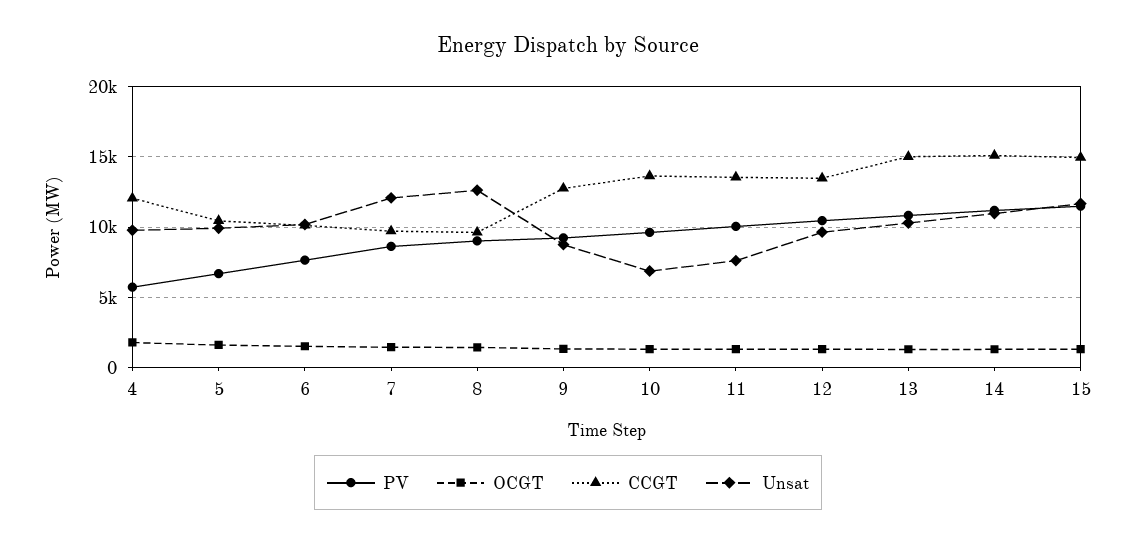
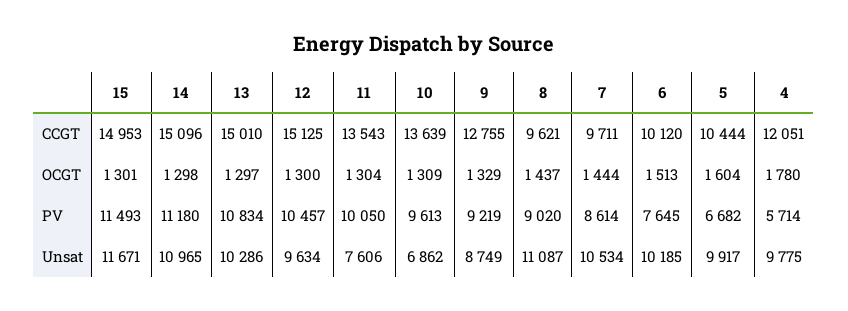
  {
    "PV": {
      "4": 5714,
      "5": 6682,
      "6": 7645,
      "7": 8614,
      "8": 9020,
      "9": 9219,
      "10": 9613,
      "11": 10050,
      "12": 10457,
      "13": 10834,
      "14": 11180,
      "15": 11493
    },
    "OCGT": {
      "4": 1780,
      "5": 1604,
      "6": 1513,
      "7": 1444,
      "8": 1437,
      "9": 1329,
      "10": 1309,
      "11": 1304,
      "12": 1300,
      "13": 1297,
      "14": 1298,
      "15": 1301
    },
    "CCGT": {
      "4": 12051,
      "5": 10444,
      "6": 10120,
      "7": 9711,
      "8": 9621,
      "9": 12755,
      "10": 13639,
      "11": 13543,
-     "12": 13500,
+     "12": 15125,
      "13": 15010,
      "14": 15096,
      "15": 14953
    },
    "Unsat": {
      "4": 9775,
      "5": 9917,
      "6": 10185,
-     "7": 12000,
+     "7": 10534,
-     "8": 12500,
+     "8": 11087,
      "9": 8749,
      "10": 6862,
      "11": 7606,
      "12": 9634,
      "13": 10286,
      "14": 10965,
      "15": 11671
    }
  }

